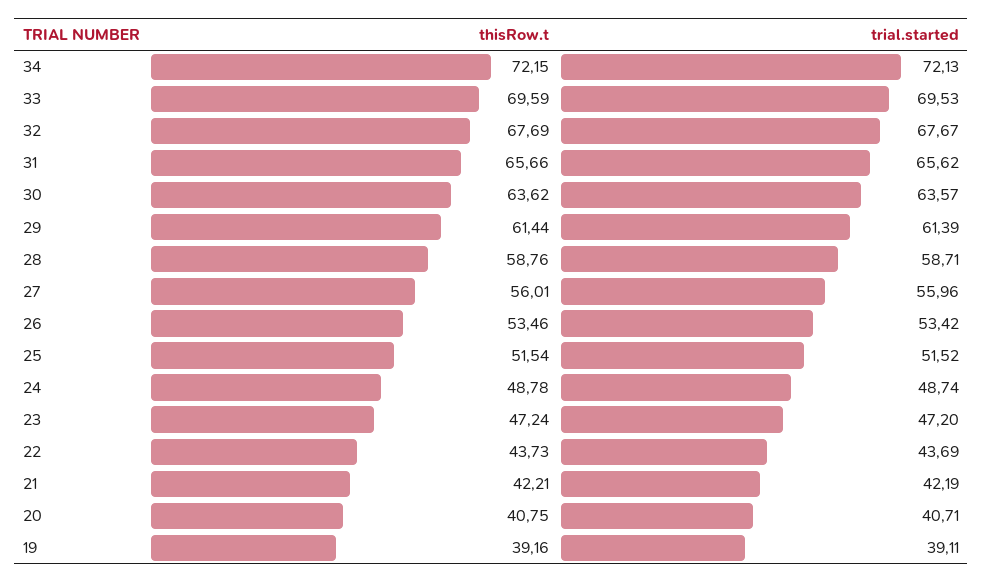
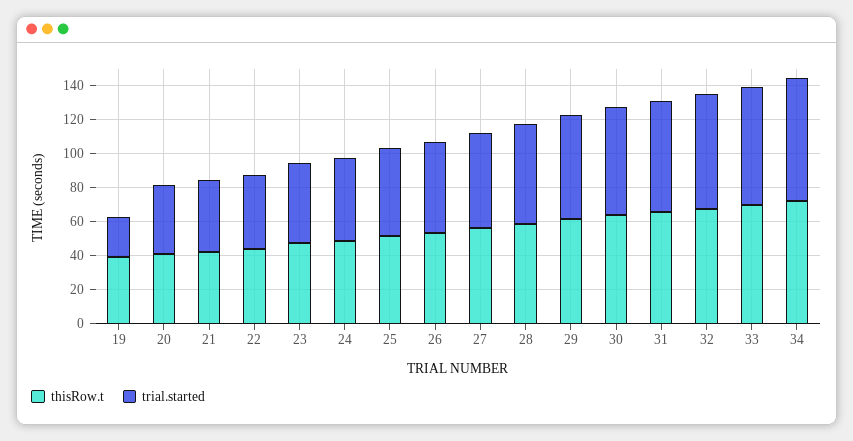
  {
    "thisRow.t": {
      "34": 72.15,
      "33": 69.59,
      "32": 67.69,
      "31": 65.66,
      "30": 63.62,
      "29": 61.44,
      "28": 58.76,
      "27": 56.01,
      "26": 53.46,
      "25": 51.54,
      "24": 48.78,
      "23": 47.24,
      "22": 43.73,
      "21": 42.21,
      "20": 40.75,
      "19": 39.16
    },
    "trial.started": {
      "34": 72.13,
      "33": 69.53,
      "32": 67.67,
      "31": 65.62,
      "30": 63.57,
      "29": 61.39,
      "28": 58.71,
      "27": 55.96,
      "26": 53.42,
      "25": 51.52,
      "24": 48.74,
      "23": 47.2,
      "22": 43.69,
      "21": 42.19,
      "20": 40.71,
-     "19": 39.11
+     "19": 25
    }
  }

